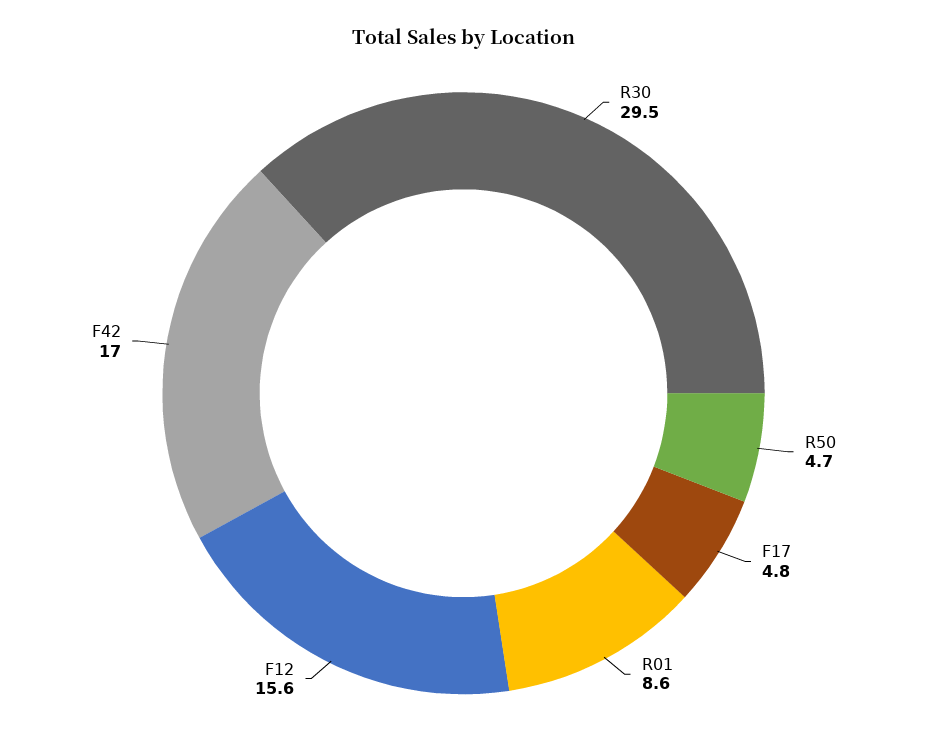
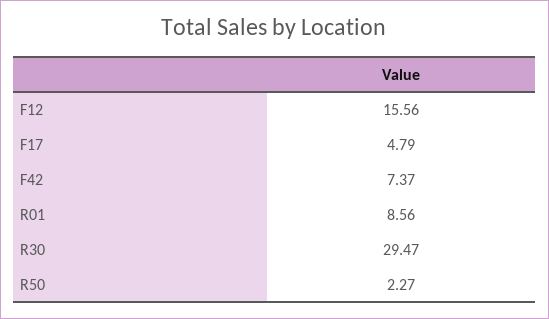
  {
    "R30": 29.47,
-   "R50": 4.7,
+   "R50": 2.27,
    "F17": 4.79,
    "R01": 8.56,
    "F12": 15.56,
-   "F42": 17
+   "F42": 7.37
  }

